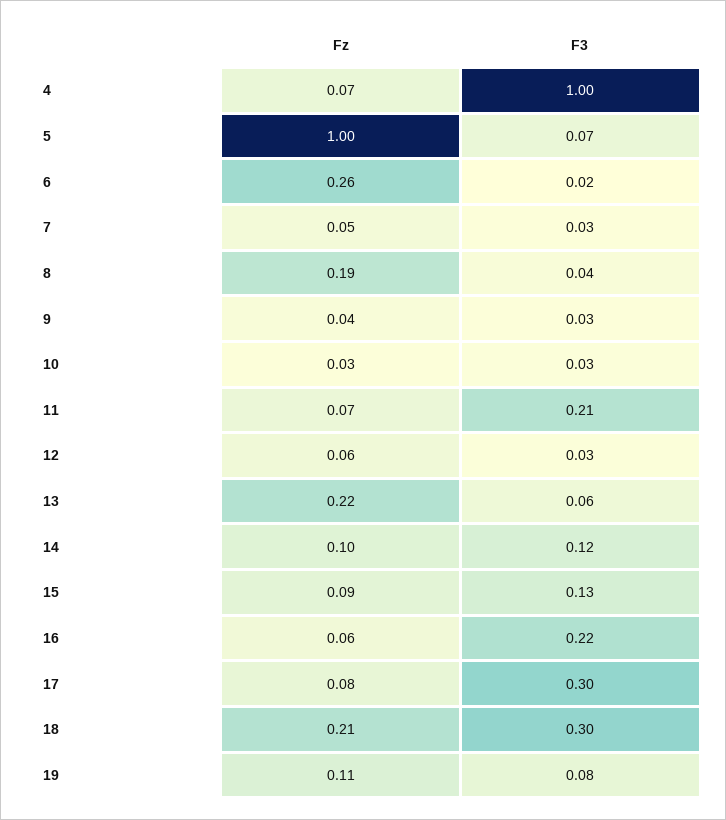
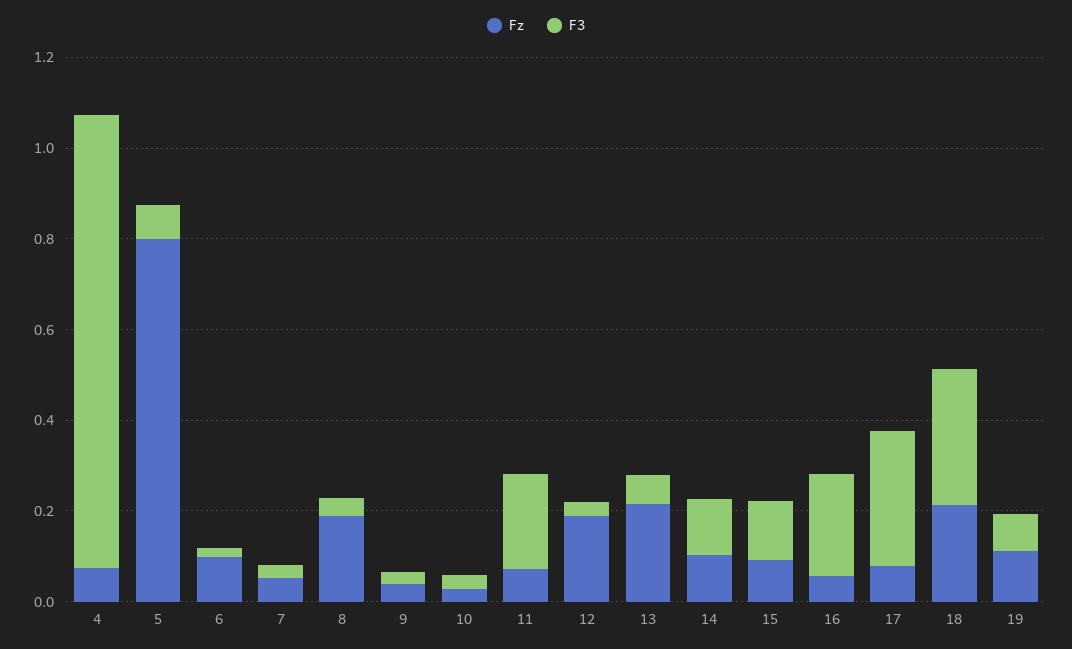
  {
    "Fz": {
      "4": 0.07,
-     "5": 1,
+     "5": 0.8,
-     "6": 0.26,
+     "6": 0.1,
      "7": 0.05,
      "8": 0.19,
      "9": 0.04,
      "10": 0.03,
      "11": 0.07,
-     "12": 0.06,
+     "12": 0.2,
      "13": 0.22,
      "14": 0.1,
      "15": 0.09,
      "16": 0.06,
      "17": 0.08,
      "18": 0.21,
      "19": 0.11
    },
    "F3": {
      "4": 1,
      "5": 0.07,
      "6": 0.02,
      "7": 0.03,
      "8": 0.04,
      "9": 0.03,
      "10": 0.03,
      "11": 0.21,
      "12": 0.03,
      "13": 0.06,
      "14": 0.12,
      "15": 0.13,
      "16": 0.22,
      "17": 0.3,
      "18": 0.3,
      "19": 0.08
    }
  }

